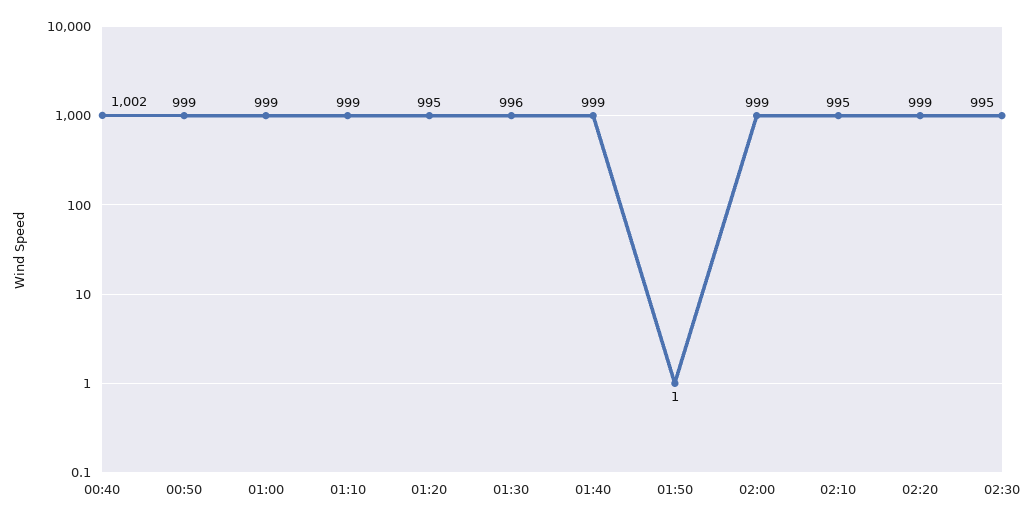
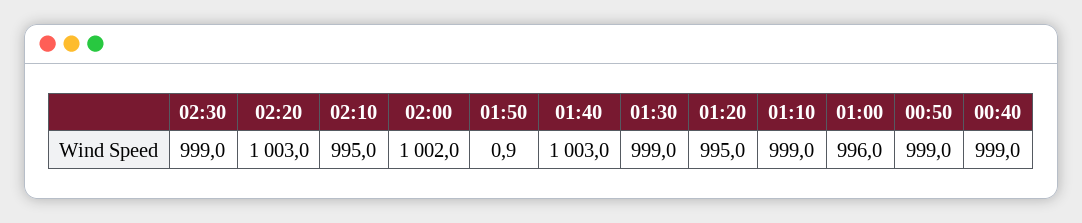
  {
-   "00:40": 1002,
+   "00:40": 999,
    "00:50": 999,
-   "01:00": 999,
+   "01:00": 996,
    "01:10": 999,
    "01:20": 995,
-   "01:30": 996,
+   "01:30": 999,
-   "01:40": 999,
+   "01:40": 1003,
    "01:50": 0.9,
-   "02:00": 999,
+   "02:00": 1002,
    "02:10": 995,
-   "02:20": 999,
+   "02:20": 1003,
-   "02:30": 995
+   "02:30": 999
  }

